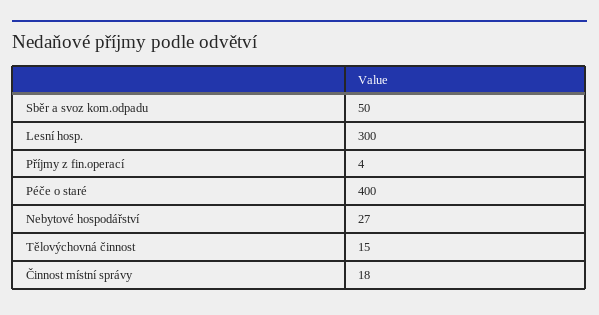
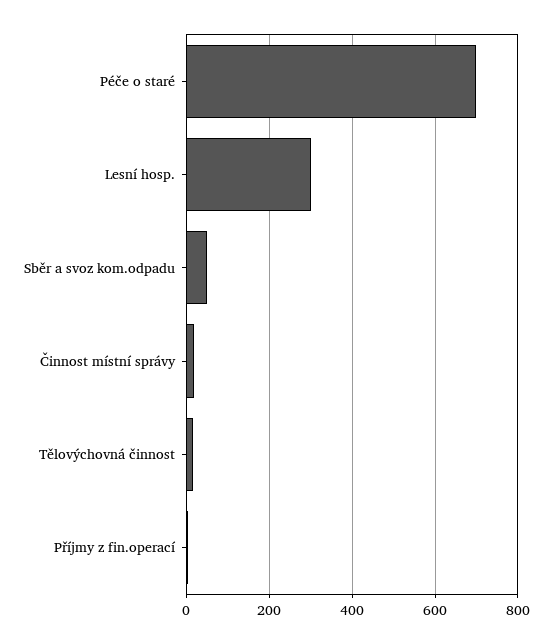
  {
    "Sběr a svoz kom.odpadu": 50,
    "Lesní hosp.": 300,
    "Příjmy z fin.operací": 4,
-   "Péče o staré": 400,
+   "Péče o staré": 700,
-   "Nebytové hospodářství": 27,
    "Tělovýchovná činnost": 15,
    "Činnost místní správy": 18
  }

